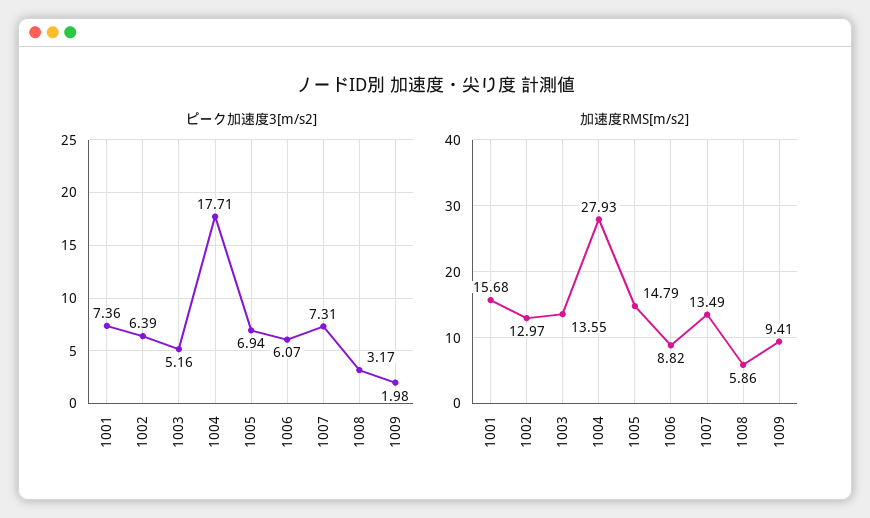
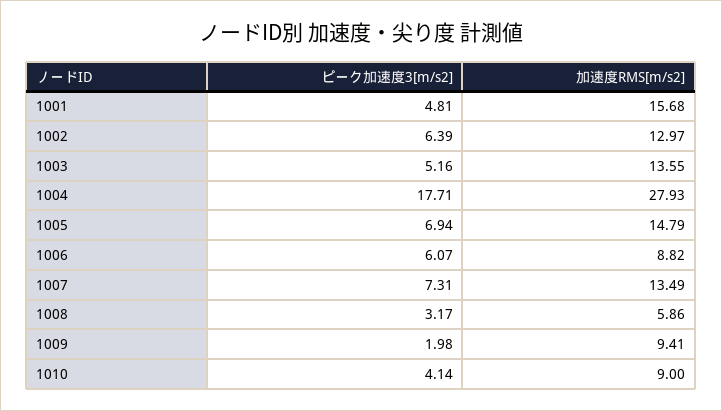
  {
    "ピーク加速度3[m/s2]": {
-     "1001": 7.36,
+     "1001": 4.81,
      "1002": 6.39,
      "1003": 5.16,
      "1004": 17.71,
      "1005": 6.94,
      "1006": 6.07,
      "1007": 7.31,
      "1008": 3.17,
-     "1009": 1.98
+     "1009": 1.98,
+     "1010": 4.14
    },
    "加速度RMS[m/s2]": {
      "1001": 15.68,
      "1002": 12.97,
      "1003": 13.55,
      "1004": 27.93,
      "1005": 14.79,
      "1006": 8.82,
      "1007": 13.49,
      "1008": 5.86,
-     "1009": 9.41
+     "1009": 9.41,
+     "1010": 9
    }
  }

